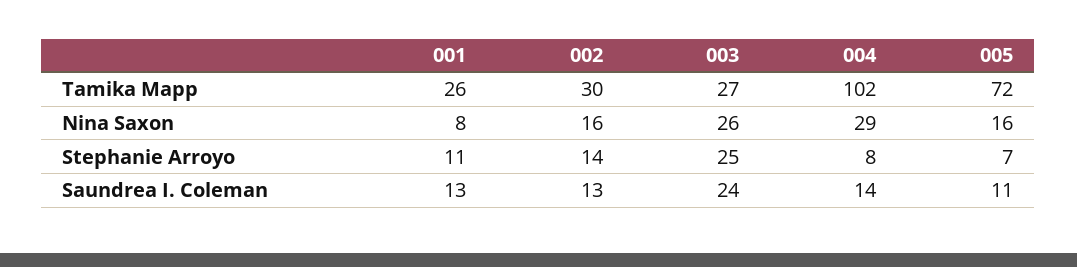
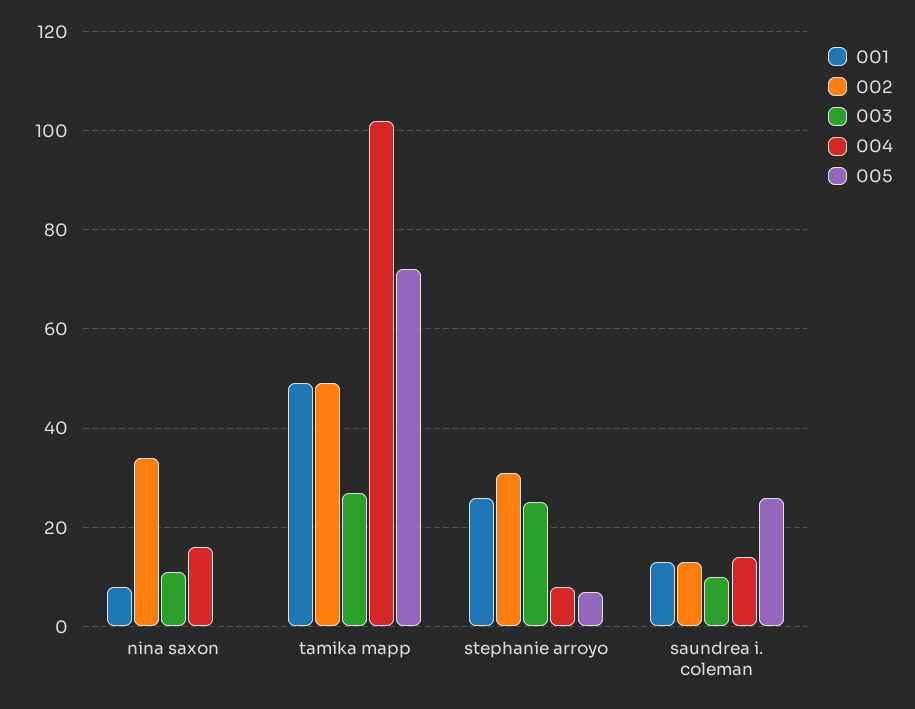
  {
    "001": {
-     "Tamika Mapp": 26,
+     "Tamika Mapp": 50,
      "Nina Saxon": 8,
-     "Stephanie Arroyo": 11,
+     "Stephanie Arroyo": 25,
      "Saundrea I. Coleman": 13
    },
    "002": {
-     "Tamika Mapp": 30,
+     "Tamika Mapp": 50,
-     "Nina Saxon": 16,
+     "Nina Saxon": 35,
-     "Stephanie Arroyo": 14,
+     "Stephanie Arroyo": 30,
      "Saundrea I. Coleman": 13
    },
    "003": {
      "Tamika Mapp": 27,
-     "Nina Saxon": 26,
+     "Nina Saxon": 10,
      "Stephanie Arroyo": 25,
-     "Saundrea I. Coleman": 24
+     "Saundrea I. Coleman": 10
    },
    "004": {
      "Tamika Mapp": 102,
-     "Nina Saxon": 29,
+     "Nina Saxon": 15,
      "Stephanie Arroyo": 8,
      "Saundrea I. Coleman": 14
    },
    "005": {
      "Tamika Mapp": 72,
-     "Nina Saxon": 16,
+     "Nina Saxon": 0,
      "Stephanie Arroyo": 7,
-     "Saundrea I. Coleman": 11
+     "Saundrea I. Coleman": 25
    }
  }

